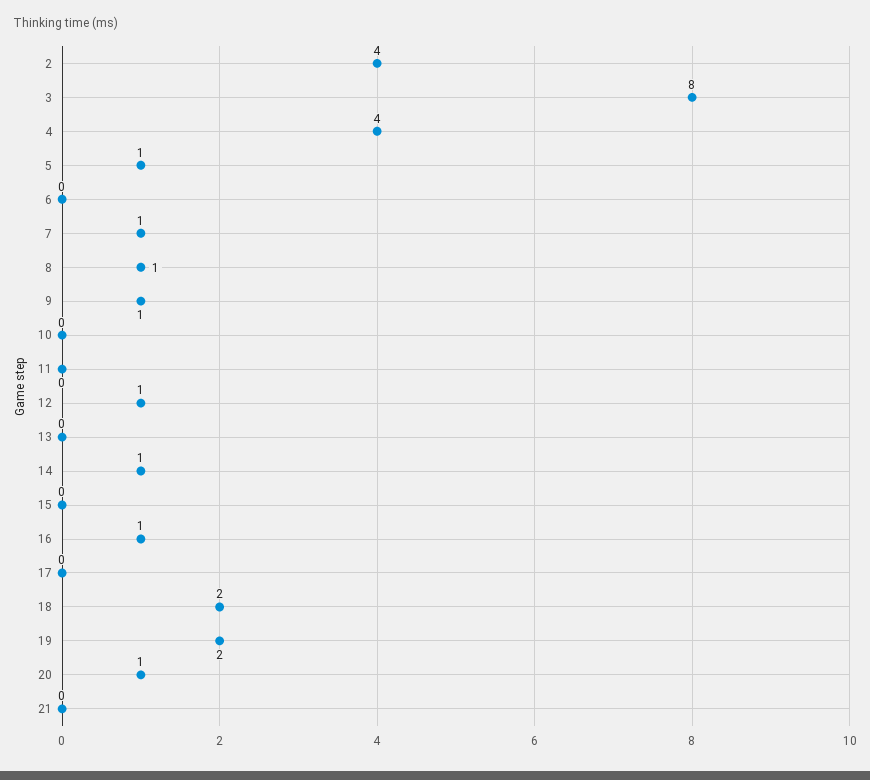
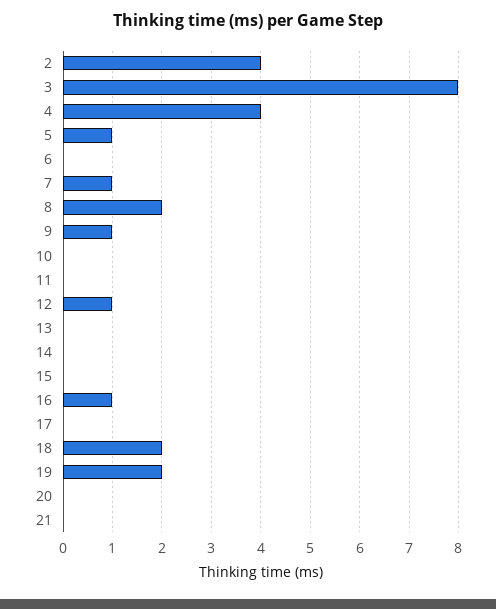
  {
    "2": 4,
    "3": 8,
    "4": 4,
    "5": 1,
    "6": 0,
    "7": 1,
-   "8": 1,
+   "8": 2,
    "9": 1,
    "10": 0,
    "11": 0,
    "12": 1,
    "13": 0,
-   "14": 1,
+   "14": 0,
    "15": 0,
    "16": 1,
    "17": 0,
    "18": 2,
    "19": 2,
-   "20": 1,
+   "20": 0,
    "21": 0
  }

